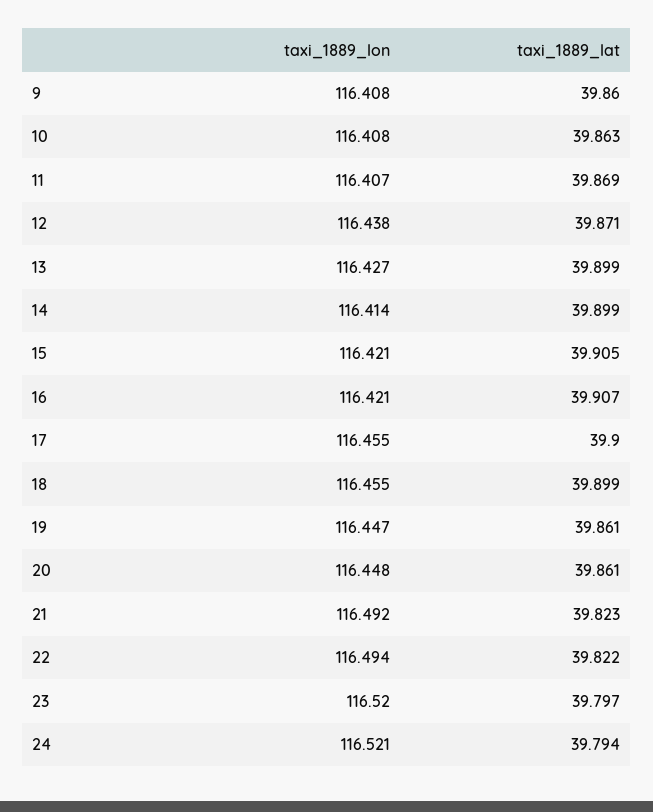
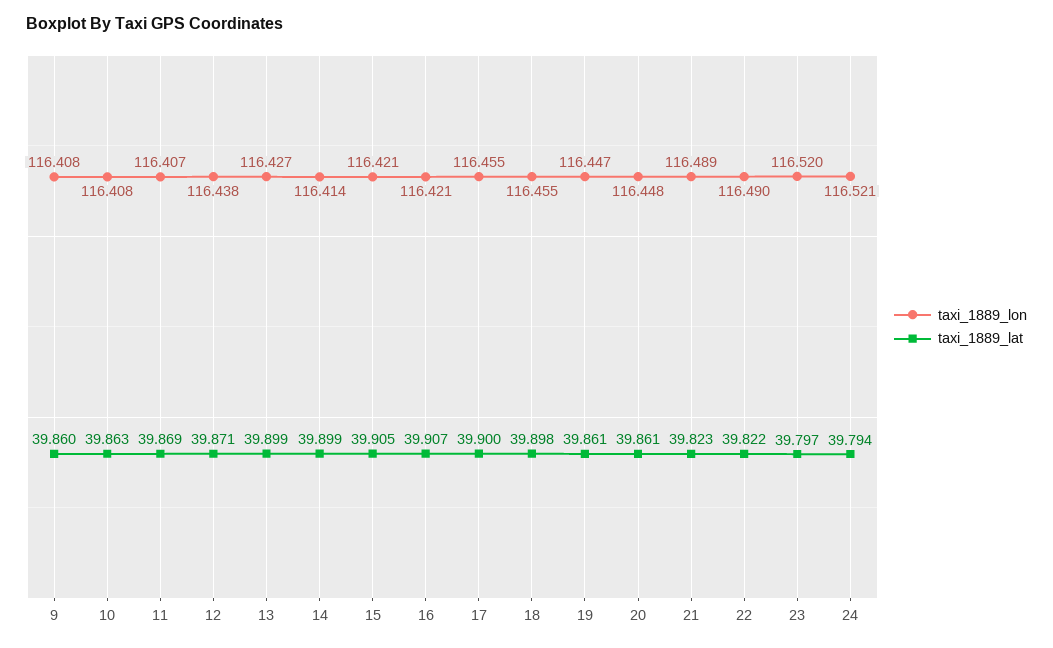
  {
    "taxi_1889_lon": {
      "9": 116.408,
      "10": 116.408,
      "11": 116.407,
      "12": 116.438,
      "13": 116.427,
      "14": 116.414,
      "15": 116.421,
      "16": 116.421,
      "17": 116.455,
      "18": 116.455,
      "19": 116.447,
      "20": 116.448,
-     "21": 116.492,
+     "21": 116.489,
-     "22": 116.494,
+     "22": 116.49,
      "23": 116.52,
      "24": 116.521
    },
    "taxi_1889_lat": {
      "9": 39.86,
      "10": 39.863,
      "11": 39.869,
      "12": 39.871,
      "13": 39.899,
      "14": 39.899,
      "15": 39.905,
      "16": 39.907,
      "17": 39.9,
-     "18": 39.899,
+     "18": 39.898,
      "19": 39.861,
      "20": 39.861,
      "21": 39.823,
      "22": 39.822,
      "23": 39.797,
      "24": 39.794
    }
  }

